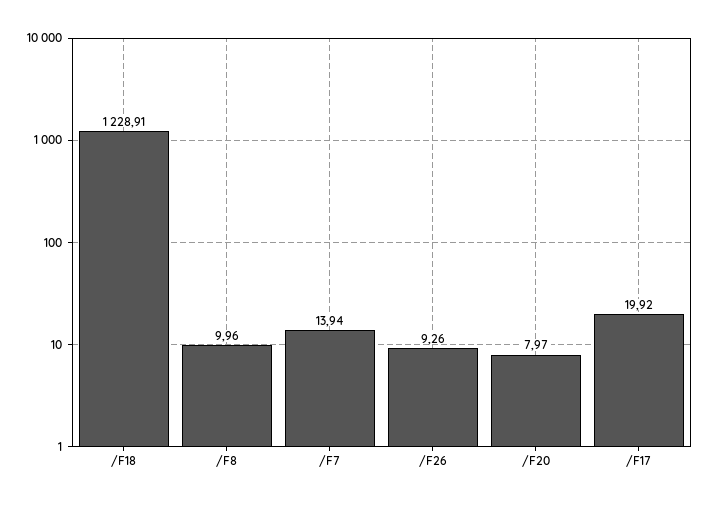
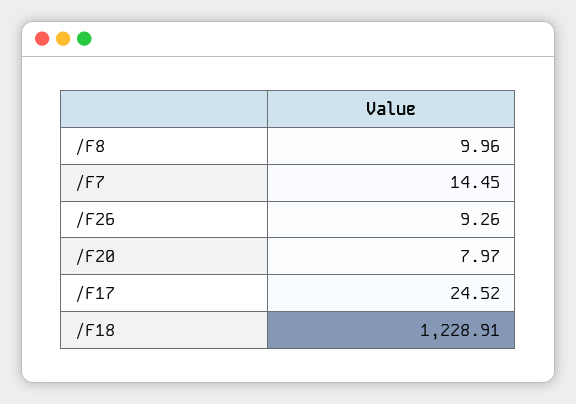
  {
    "/F18": 1228.91,
    "/F8": 9.96,
-   "/F7": 13.94,
+   "/F7": 14.45,
    "/F26": 9.26,
    "/F20": 7.97,
-   "/F17": 19.92
+   "/F17": 24.52
  }

